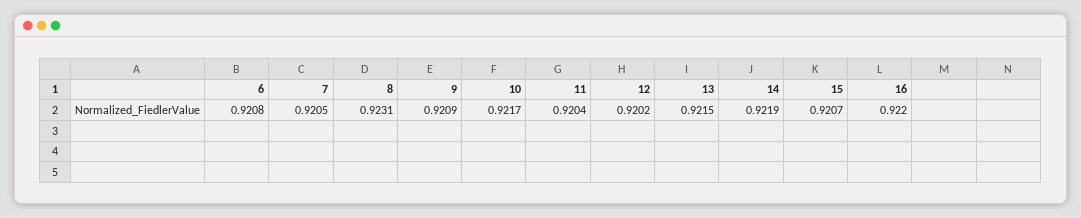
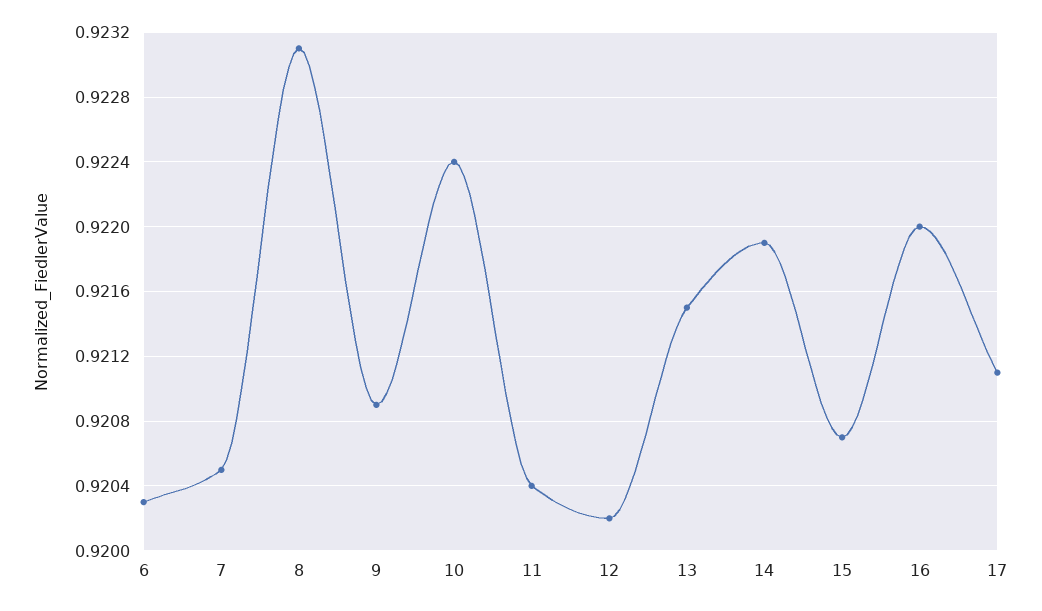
  {
-   "6": 0.9208,
+   "6": 0.9203,
    "7": 0.9205,
    "8": 0.9231,
    "9": 0.9209,
-   "10": 0.9217,
+   "10": 0.9224,
    "11": 0.9204,
    "12": 0.9202,
    "13": 0.9215,
    "14": 0.9219,
    "15": 0.9207,
-   "16": 0.922
+   "16": 0.922,
+   "17": 0.9211
  }

